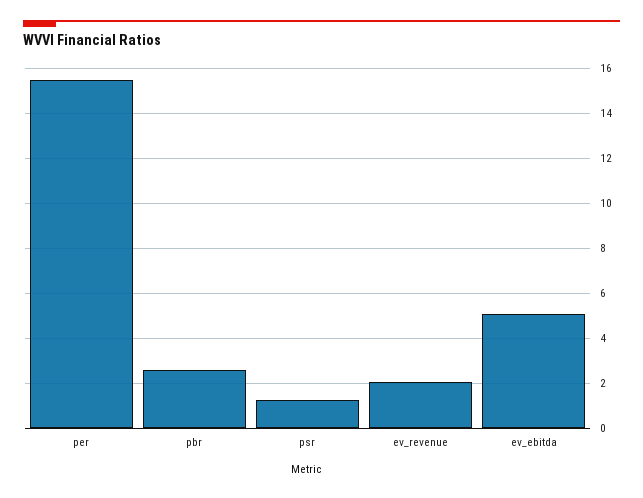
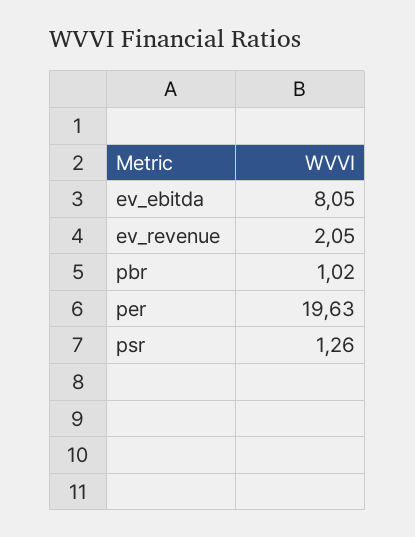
  {
-   "per": 15.5,
+   "per": 19.63,
-   "pbr": 2.5,
+   "pbr": 1.02,
    "psr": 1.26,
    "ev_revenue": 2.05,
-   "ev_ebitda": 5
+   "ev_ebitda": 8.05
  }

